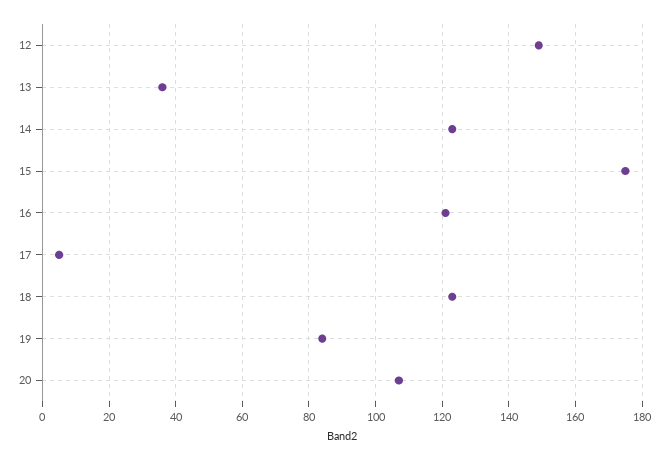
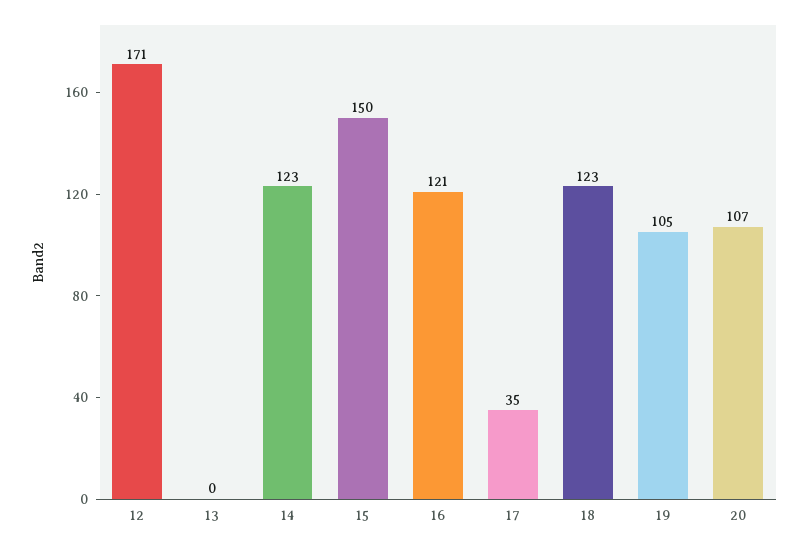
  {
-   "12": 150,
+   "12": 171,
-   "13": 35,
+   "13": 0,
    "14": 123,
-   "15": 175,
+   "15": 150,
    "16": 121,
-   "17": 5,
+   "17": 35,
    "18": 123,
-   "19": 85,
+   "19": 105,
    "20": 107
  }

